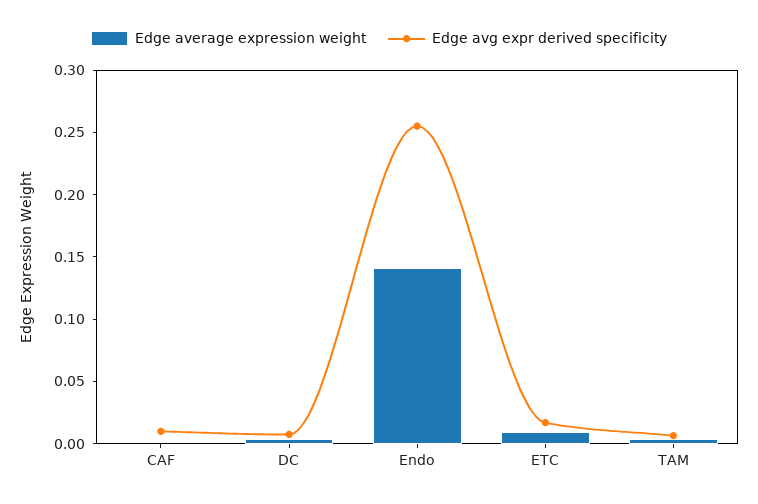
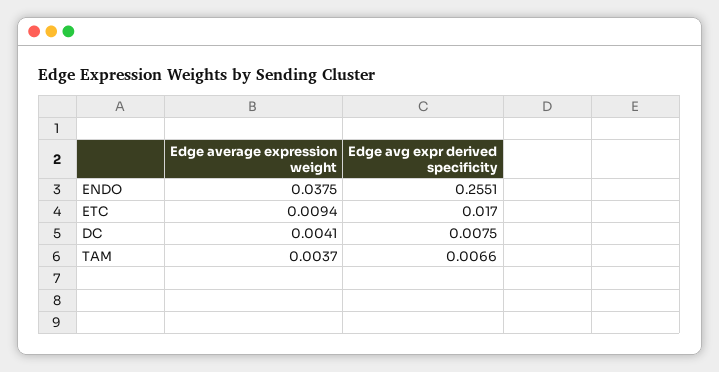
  {
    "Edge average expression weight": {
-     "CAF": 0,
      "DC": 0.0041,
-     "Endo": 0.14,
+     "Endo": 0.0375,
      "ETC": 0.0094,
      "TAM": 0.0037
    },
    "Edge avg expr derived specificity": {
-     "CAF": 0.01,
      "DC": 0.0075,
      "Endo": 0.2551,
      "ETC": 0.017,
      "TAM": 0.0066
    }
  }

